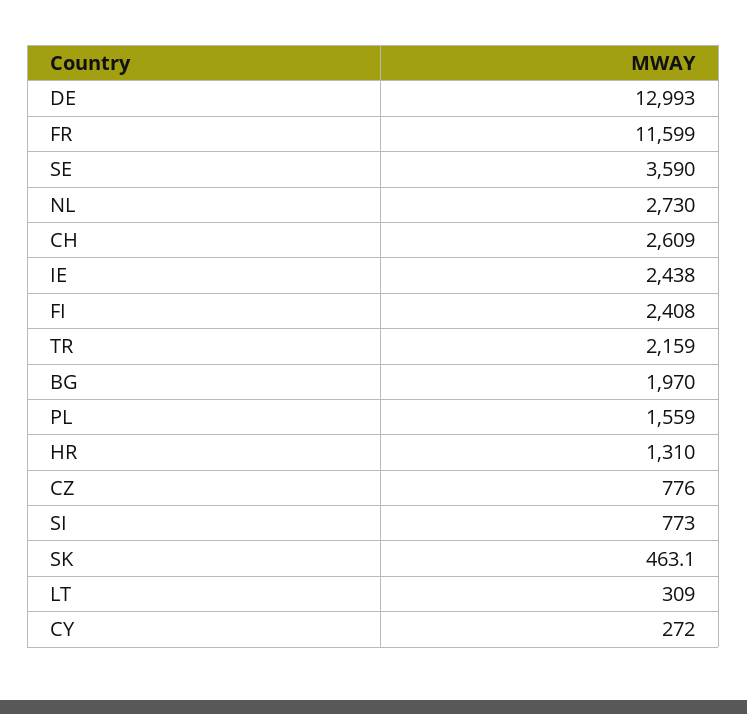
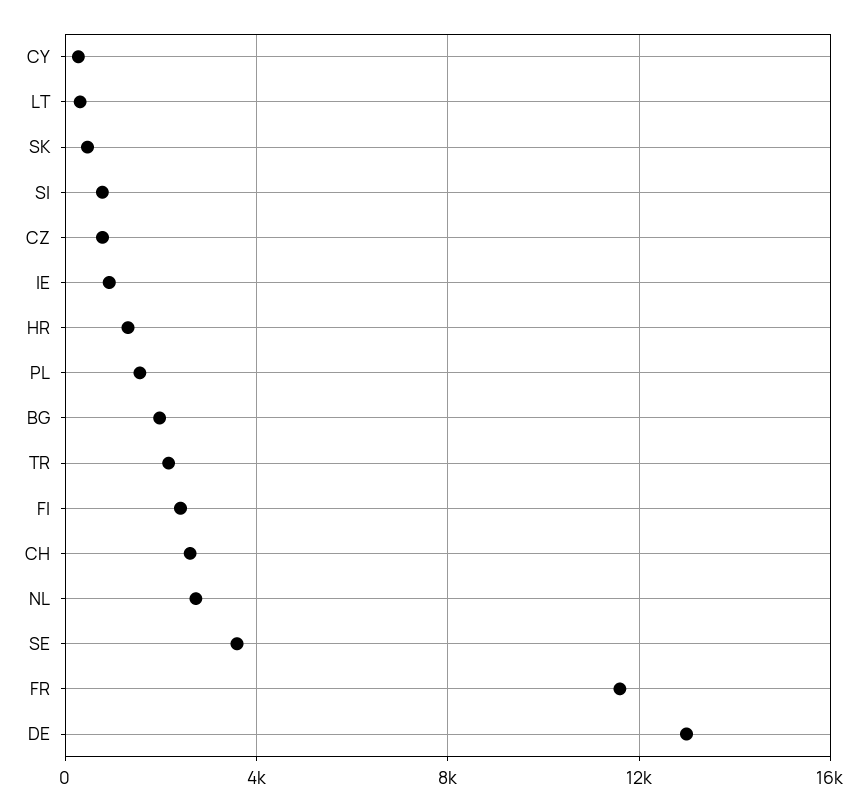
  {
    "DE": 12993,
    "FR": 11599,
    "SE": 3590,
    "NL": 2730,
    "CH": 2609,
-   "IE": 2438,
+   "IE": 1000,
    "FI": 2408,
    "TR": 2159,
    "BG": 1970,
    "PL": 1559,
    "HR": 1310,
    "CZ": 776,
    "SI": 773,
    "SK": 463.1,
    "LT": 309,
    "CY": 272
  }

